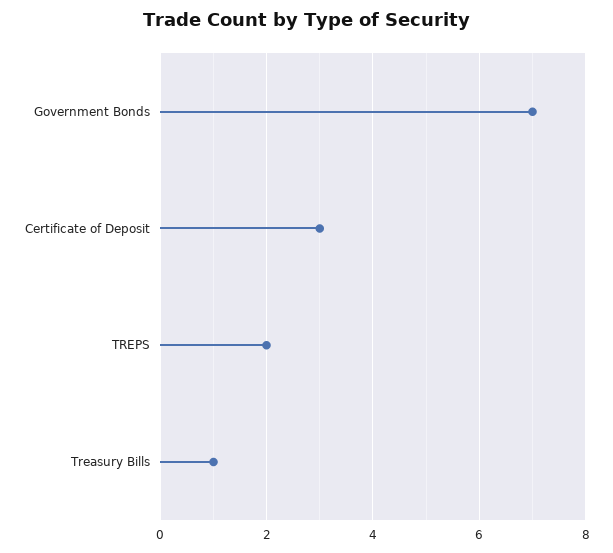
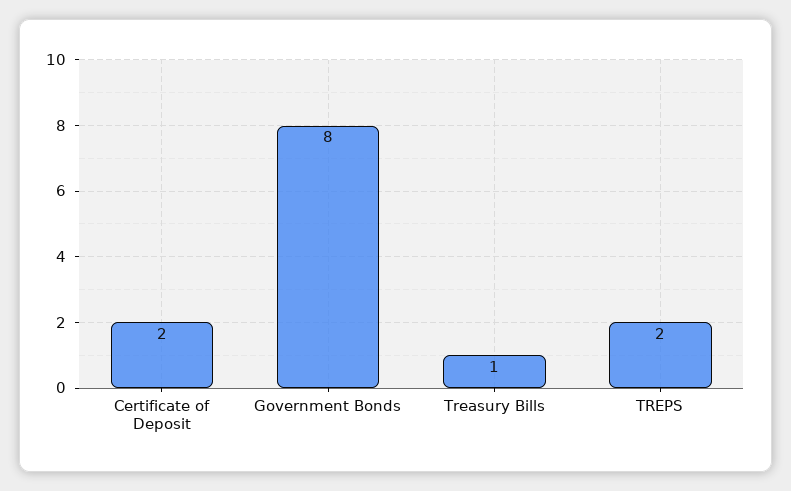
  {
-   "Government Bonds": 7,
+   "Government Bonds": 8,
-   "Certificate of Deposit": 3,
+   "Certificate of Deposit": 2,
    "TREPS": 2,
    "Treasury Bills": 1
  }

